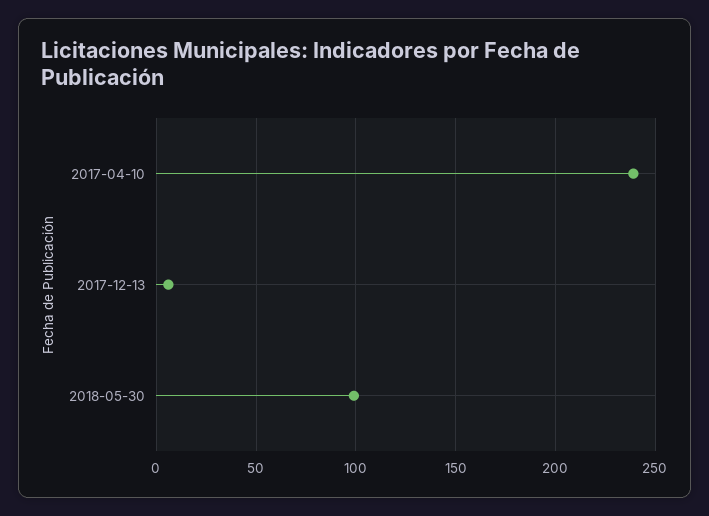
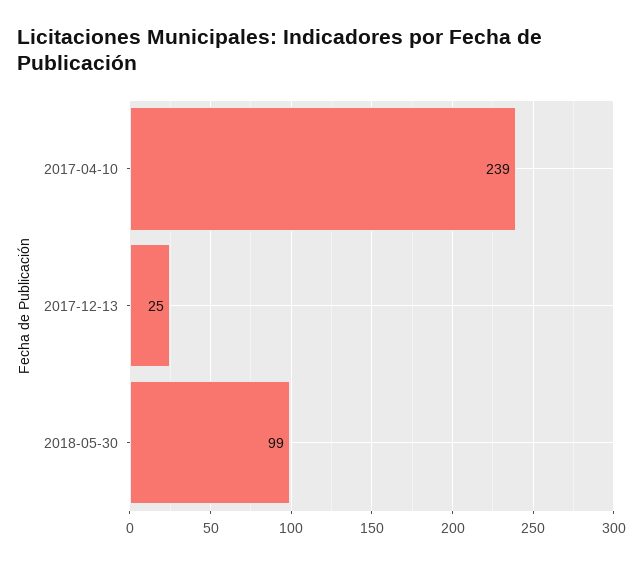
  {
    "2017-04-10": 239,
-   "2017-12-13": 5,
+   "2017-12-13": 25,
    "2018-05-30": 99
  }

